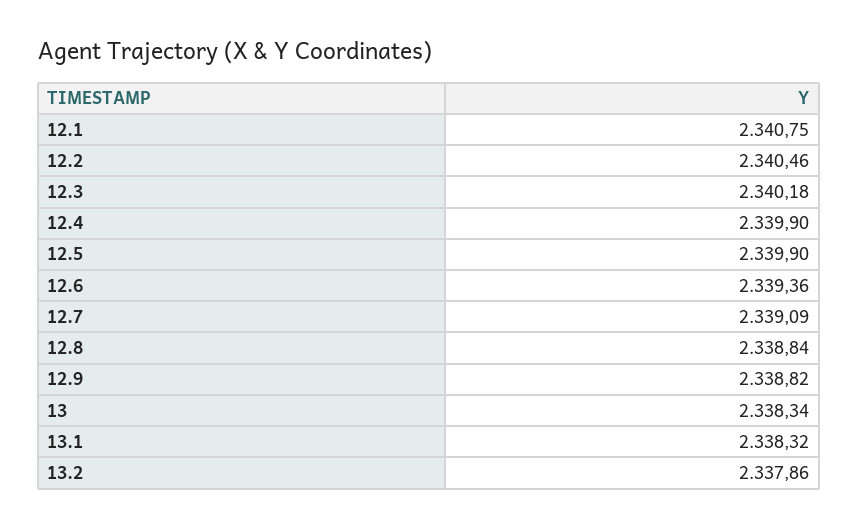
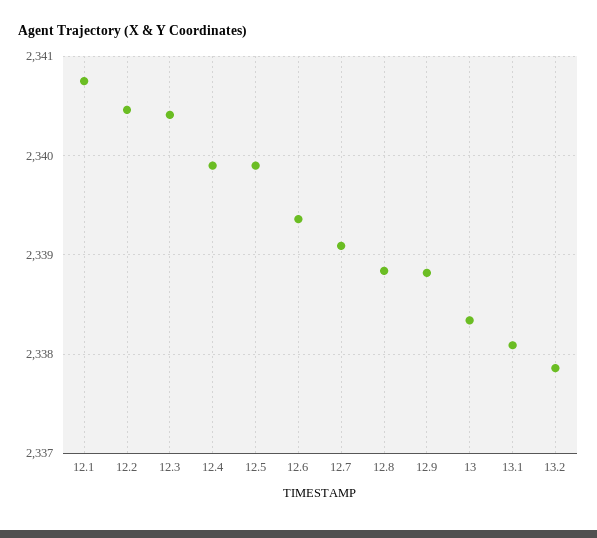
  {
    "12.1": 2340.75,
    "12.2": 2340.46,
-   "12.3": 2340.18,
+   "12.3": 2340.4,
    "12.4": 2339.9,
    "12.5": 2339.9,
    "12.6": 2339.36,
    "12.7": 2339.09,
    "12.8": 2338.84,
    "12.9": 2338.82,
    "13": 2338.34,
-   "13.1": 2338.32,
+   "13.1": 2338.1,
    "13.2": 2337.86
  }

